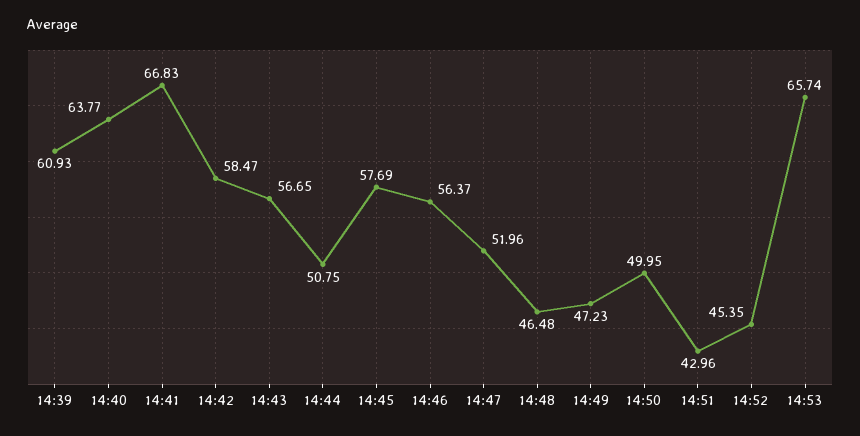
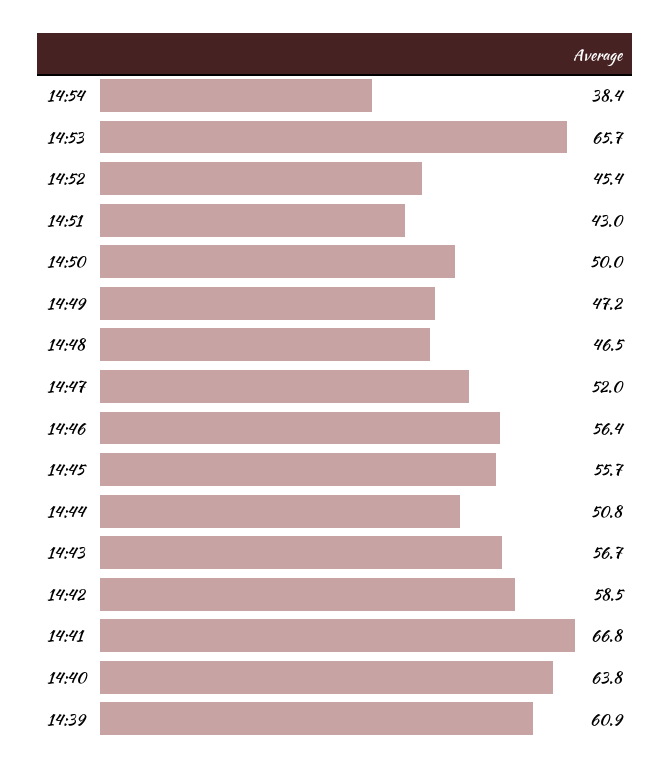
  {
    "14:39": 60.93,
    "14:40": 63.77,
    "14:41": 66.83,
    "14:42": 58.47,
    "14:43": 56.65,
    "14:44": 50.75,
-   "14:45": 57.69,
+   "14:45": 55.7,
    "14:46": 56.37,
    "14:47": 51.96,
    "14:48": 46.48,
    "14:49": 47.23,
    "14:50": 49.95,
    "14:51": 42.96,
    "14:52": 45.35,
-   "14:53": 65.74
+   "14:53": 65.74,
+   "14:54": 38.4
  }

